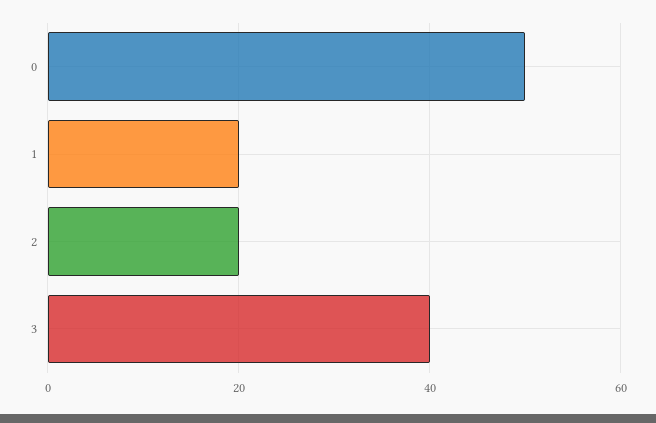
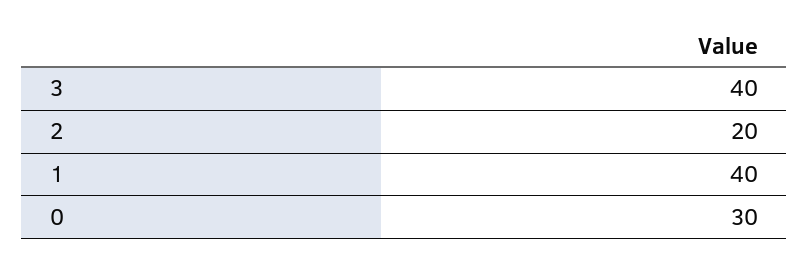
  {
-   "0": 50,
+   "0": 30,
-   "1": 20,
+   "1": 40,
    "2": 20,
    "3": 40
  }

